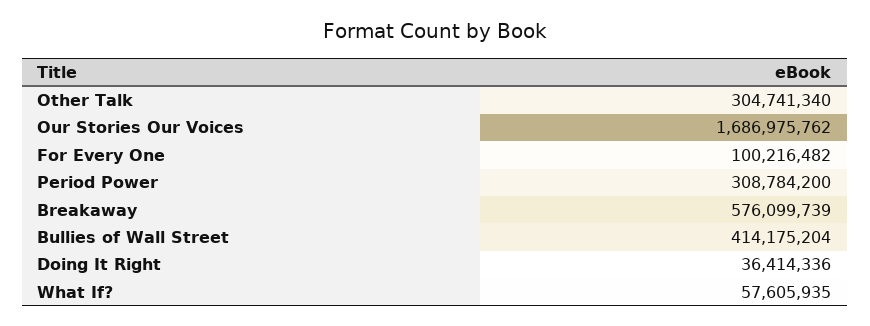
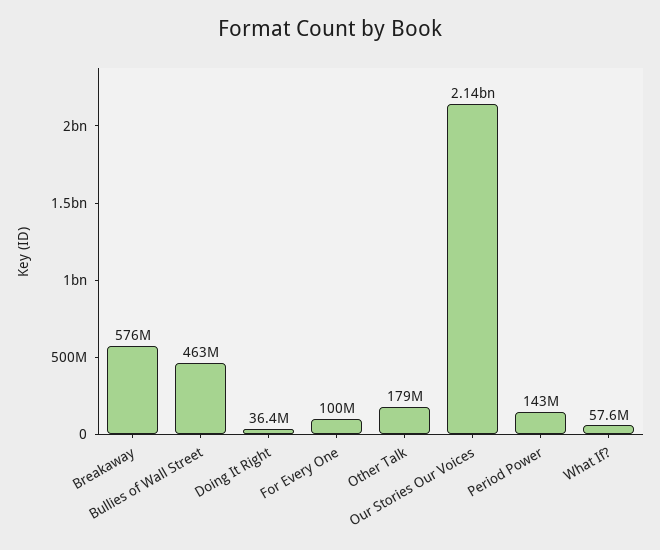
  {
-   "Other Talk": 304741340,
+   "Other Talk": 179000000,
-   "Our Stories Our Voices": 1686975762,
+   "Our Stories Our Voices": 2140000000,
    "For Every One": 100216482,
-   "Period Power": 308784200,
+   "Period Power": 143000000,
    "Breakaway": 576099739,
-   "Bullies of Wall Street": 414175204,
+   "Bullies of Wall Street": 463000000,
    "Doing It Right": 36414336,
    "What If?": 57605935
  }

